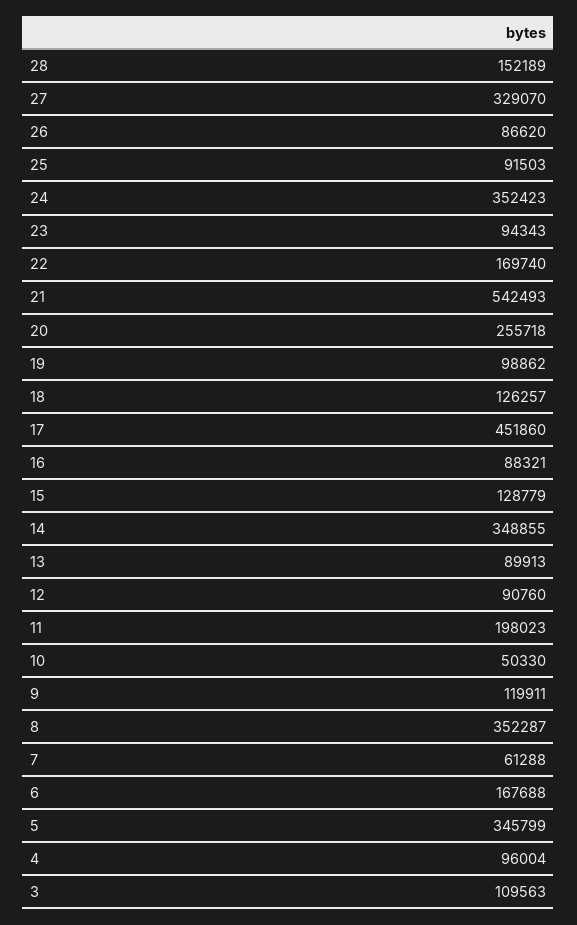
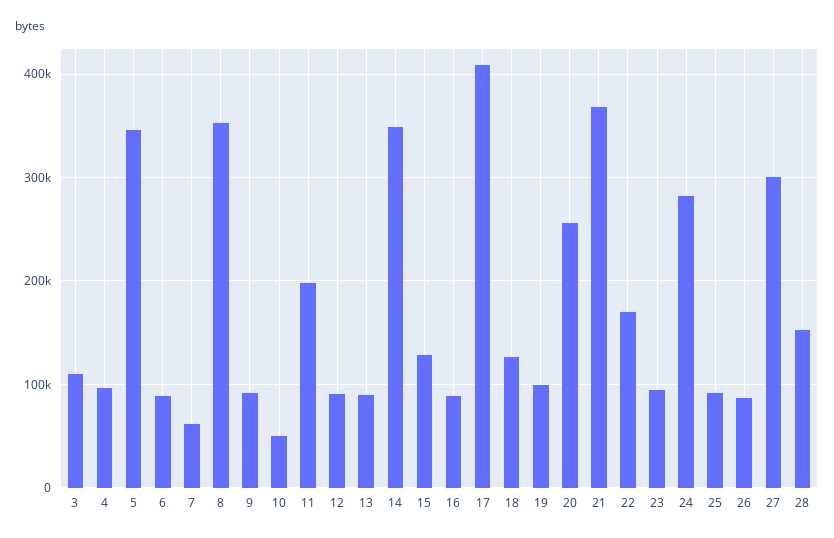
  {
    "28": 152189,
-   "27": 329070,
+   "27": 300000,
    "26": 86620,
    "25": 91503,
-   "24": 352423,
+   "24": 280000,
    "23": 94343,
    "22": 169740,
-   "21": 542493,
+   "21": 370000,
    "20": 255718,
    "19": 98862,
    "18": 126257,
-   "17": 451860,
+   "17": 410000,
    "16": 88321,
    "15": 128779,
    "14": 348855,
    "13": 89913,
    "12": 90760,
    "11": 198023,
    "10": 50330,
-   "9": 119911,
+   "9": 90000,
    "8": 352287,
    "7": 61288,
-   "6": 167688,
+   "6": 90000,
    "5": 345799,
    "4": 96004,
    "3": 109563
  }

